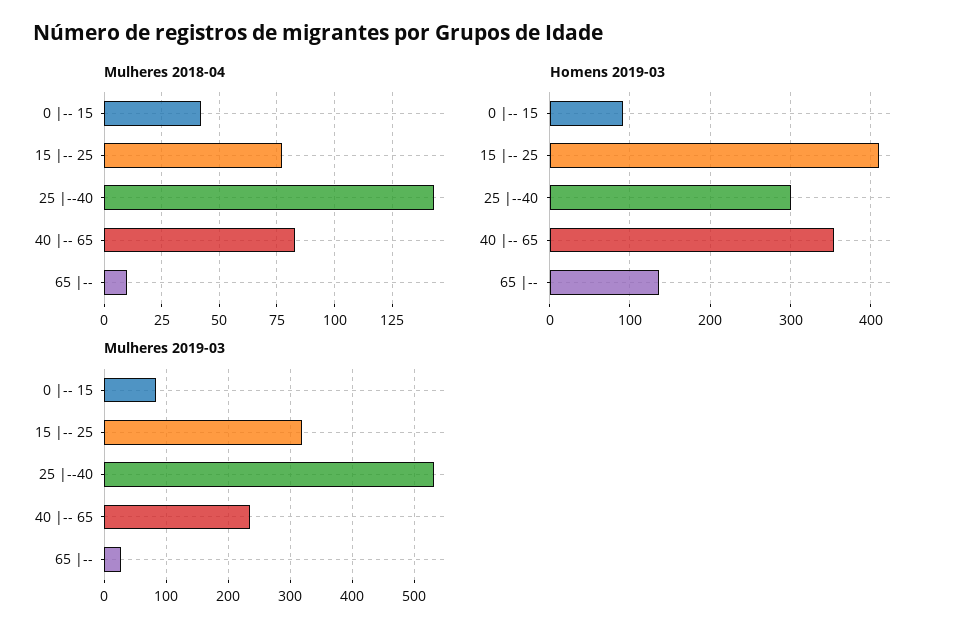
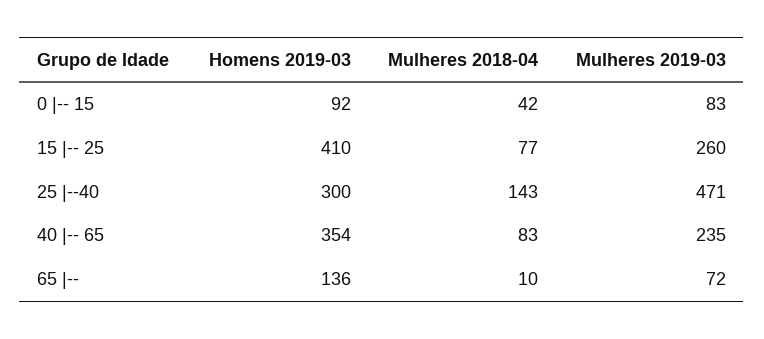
  {
    "Mulheres 2018-04": {
      "0 |-- 15": 42,
      "15 |-- 25": 77,
      "25 |--40": 143,
      "40 |-- 65": 83,
      "65 |--": 10
    },
    "Homens 2019-03": {
      "0 |-- 15": 92,
      "15 |-- 25": 410,
      "25 |--40": 300,
      "40 |-- 65": 354,
      "65 |--": 136
    },
    "Mulheres 2019-03": {
      "0 |-- 15": 83,
-     "15 |-- 25": 320,
+     "15 |-- 25": 260,
-     "25 |--40": 530,
+     "25 |--40": 471,
      "40 |-- 65": 235,
-     "65 |--": 30
+     "65 |--": 72
    }
  }

